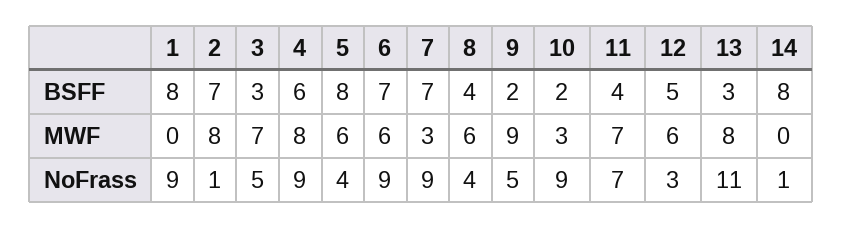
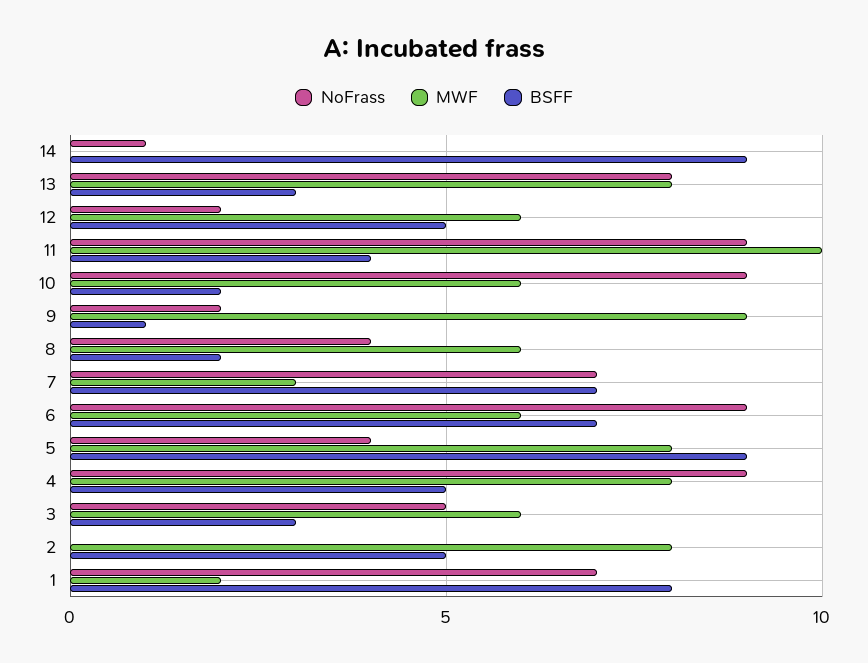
  {
    "BSFF": {
      "1": 8,
-     "2": 7,
+     "2": 5,
      "3": 3,
-     "4": 6,
+     "4": 5,
-     "5": 8,
+     "5": 9,
      "6": 7,
      "7": 7,
-     "8": 4,
+     "8": 2,
-     "9": 2,
+     "9": 1,
      "10": 2,
      "11": 4,
      "12": 5,
      "13": 3,
-     "14": 8
+     "14": 9
    },
    "MWF": {
-     "1": 0,
+     "1": 2,
      "2": 8,
-     "3": 7,
+     "3": 6,
      "4": 8,
-     "5": 6,
+     "5": 8,
      "6": 6,
      "7": 3,
      "8": 6,
      "9": 9,
-     "10": 3,
+     "10": 6,
-     "11": 7,
+     "11": 10,
      "12": 6,
      "13": 8,
      "14": 0
    },
    "NoFrass": {
-     "1": 9,
+     "1": 7,
-     "2": 1,
+     "2": 0,
      "3": 5,
      "4": 9,
      "5": 4,
      "6": 9,
-     "7": 9,
+     "7": 7,
      "8": 4,
-     "9": 5,
+     "9": 2,
      "10": 9,
-     "11": 7,
+     "11": 9,
-     "12": 3,
+     "12": 2,
-     "13": 11,
+     "13": 8,
      "14": 1
    }
  }

